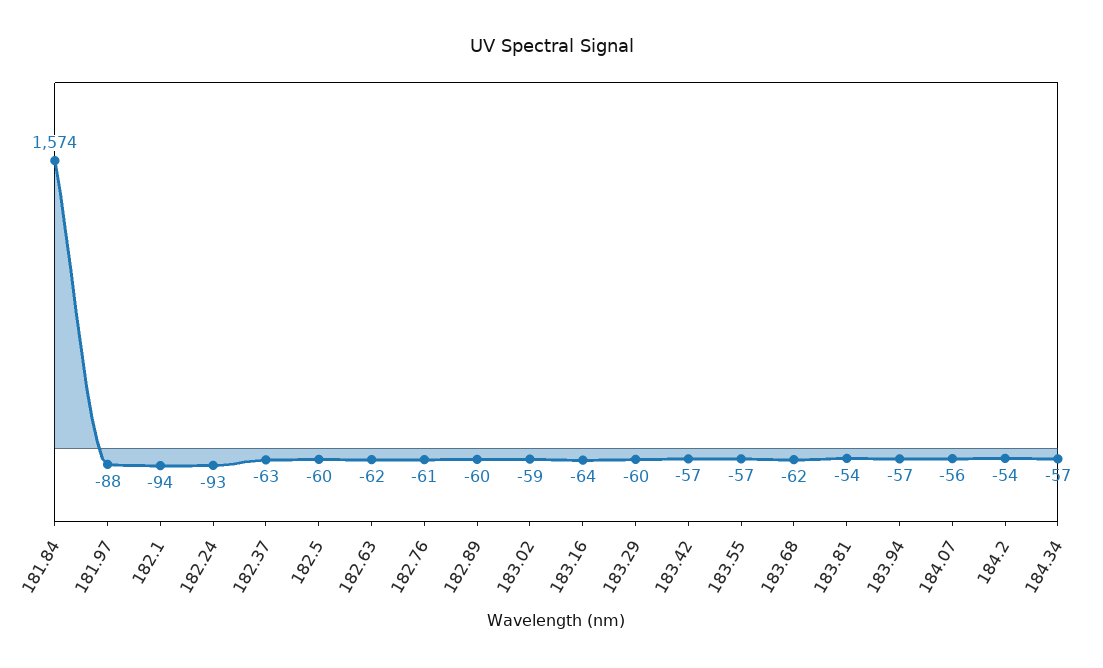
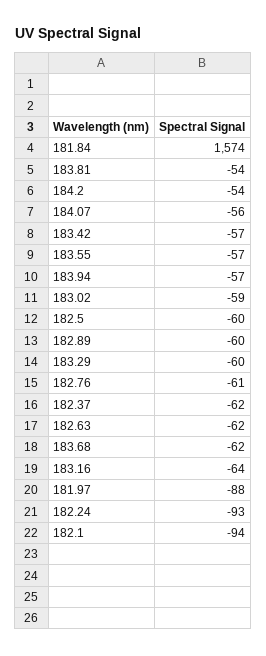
  {
    "181.84": 1574,
    "181.97": -88,
    "182.1": -94,
    "182.24": -93,
-   "182.37": -63,
+   "182.37": -62,
    "182.5": -60,
    "182.63": -62,
    "182.76": -61,
    "182.89": -60,
    "183.02": -59,
    "183.16": -64,
    "183.29": -60,
    "183.42": -57,
    "183.55": -57,
    "183.68": -62,
    "183.81": -54,
    "183.94": -57,
    "184.07": -56,
-   "184.2": -54,
+   "184.2": -54
-   "184.34": -57
  }

